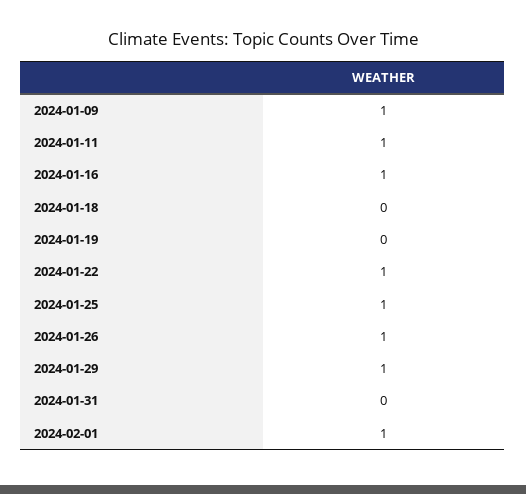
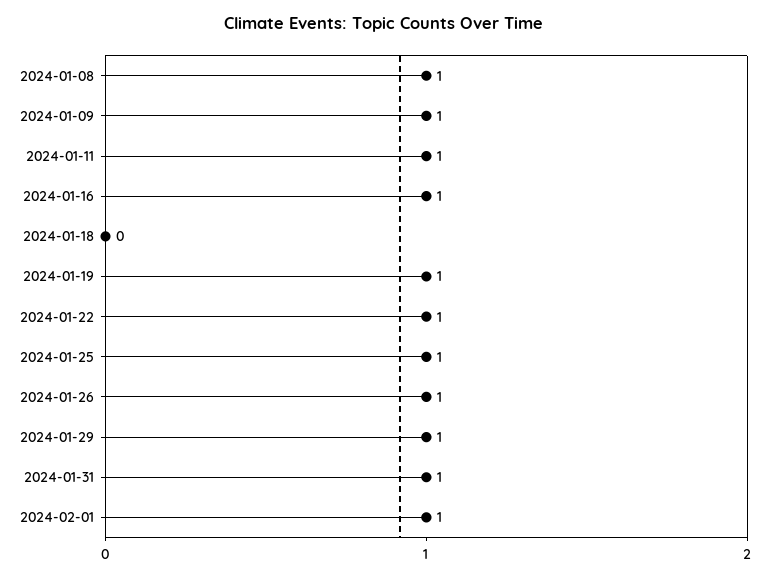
  {
    "2024-01-09": 1,
    "2024-01-11": 1,
    "2024-01-16": 1,
    "2024-01-18": 0,
-   "2024-01-19": 0,
+   "2024-01-19": 1,
    "2024-01-22": 1,
    "2024-01-25": 1,
    "2024-01-26": 1,
    "2024-01-29": 1,
-   "2024-01-31": 0,
+   "2024-01-31": 1,
-   "2024-02-01": 1
+   "2024-02-01": 1,
+   "2024-01-08": 1
  }

